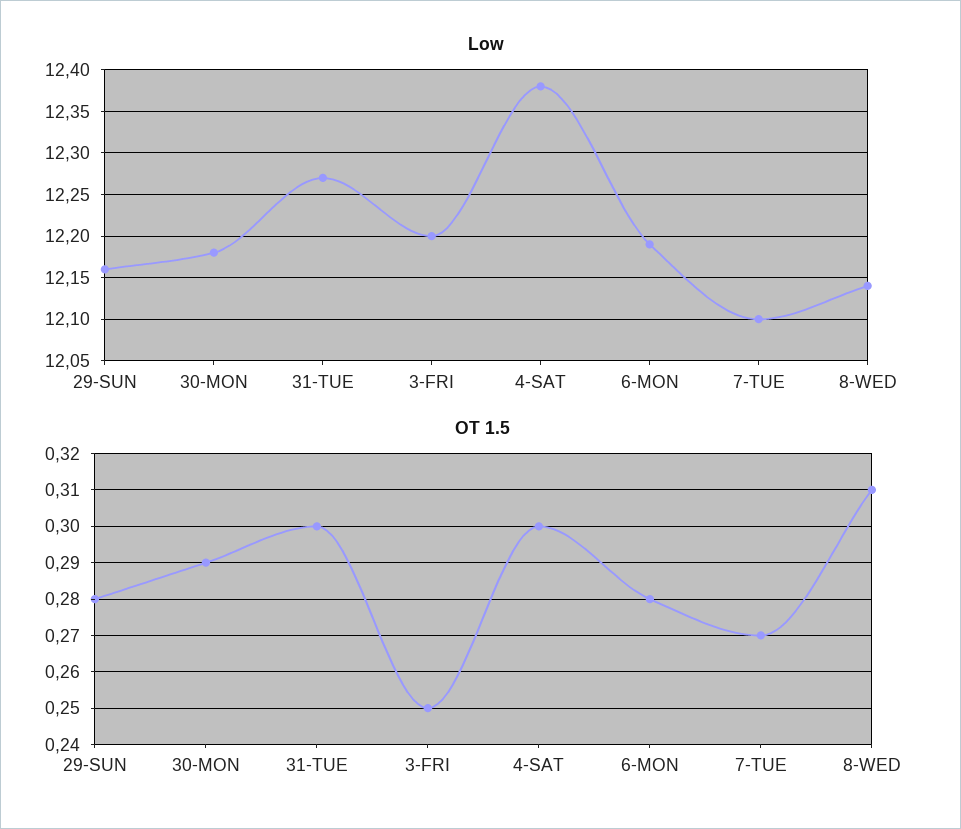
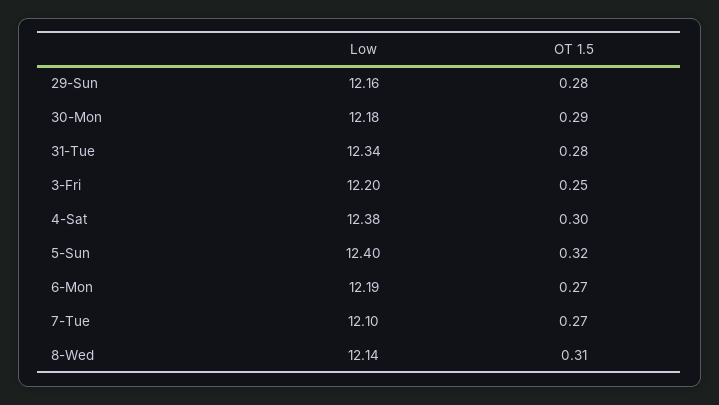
  {
    "Low": {
      "29-SUN": 12.16,
      "30-MON": 12.18,
-     "31-TUE": 12.27,
+     "31-TUE": 12.34,
      "3-FRI": 12.2,
      "4-SAT": 12.38,
      "6-MON": 12.19,
      "7-TUE": 12.1,
-     "8-WED": 12.14
+     "8-WED": 12.14,
+     "5-Sun": 12.4
    },
    "OT 1.5": {
      "29-SUN": 0.28,
      "30-MON": 0.29,
-     "31-TUE": 0.3,
+     "31-TUE": 0.28,
      "3-FRI": 0.25,
      "4-SAT": 0.3,
-     "6-MON": 0.28,
+     "6-MON": 0.27,
      "7-TUE": 0.27,
-     "8-WED": 0.31
+     "8-WED": 0.31,
+     "5-Sun": 0.32
    }
  }

